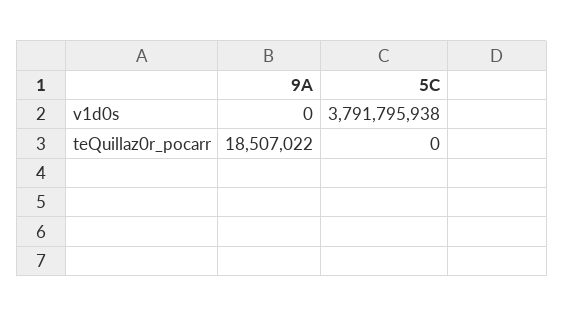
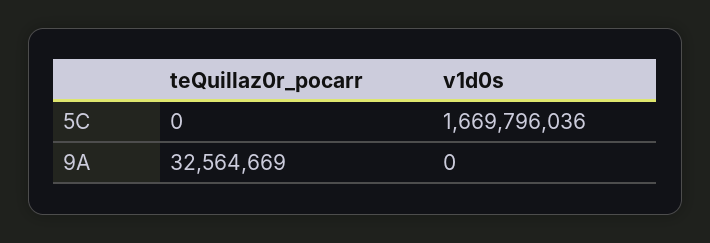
  {
    "9A": {
      "v1d0s": 0,
-     "teQuillaz0r_pocarr": 18507022
+     "teQuillaz0r_pocarr": 32564669
    },
    "5C": {
-     "v1d0s": 3791795938,
+     "v1d0s": 1669796036,
      "teQuillaz0r_pocarr": 0
    }
  }

